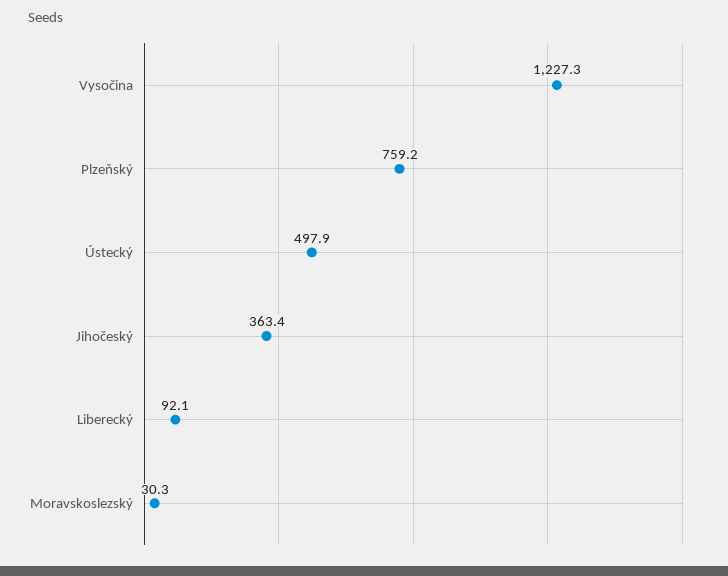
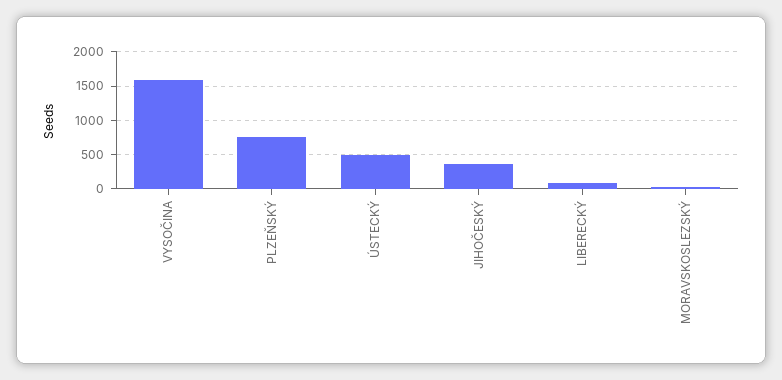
  {
-   "Vysočina": 1227.3,
+   "Vysočina": 1600,
    "Plzeňský": 759.2,
    "Ústecký": 497.9,
    "Jihočeský": 363.4,
    "Liberecký": 92.1,
    "Moravskoslezský": 30.3
  }

